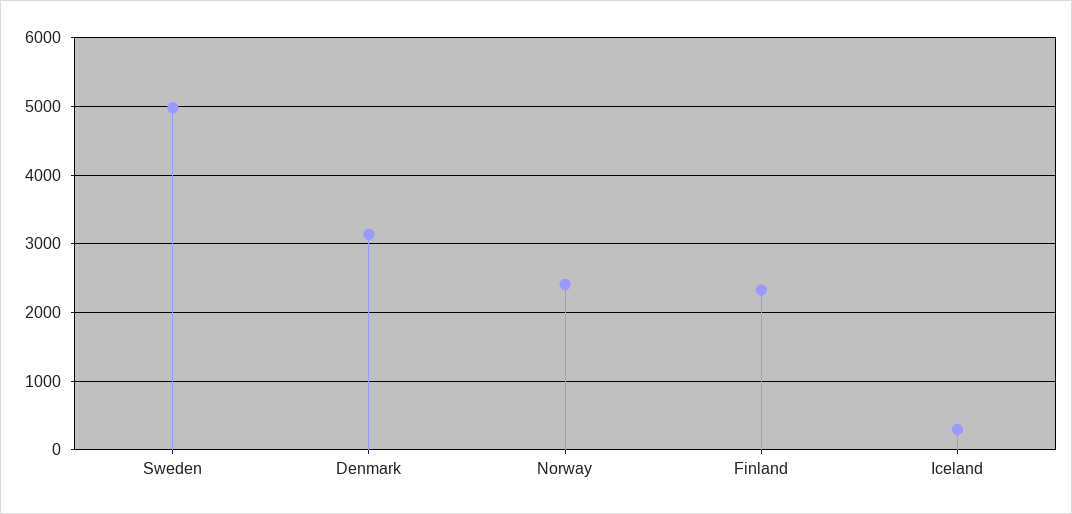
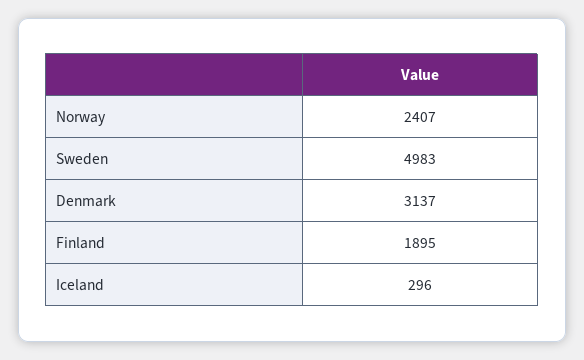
  {
    "Sweden": 4983,
    "Denmark": 3137,
    "Norway": 2407,
-   "Finland": 2300,
+   "Finland": 1895,
    "Iceland": 296
  }

